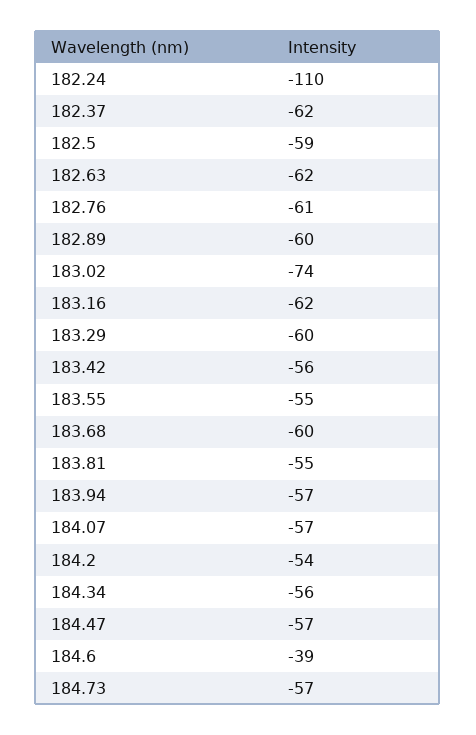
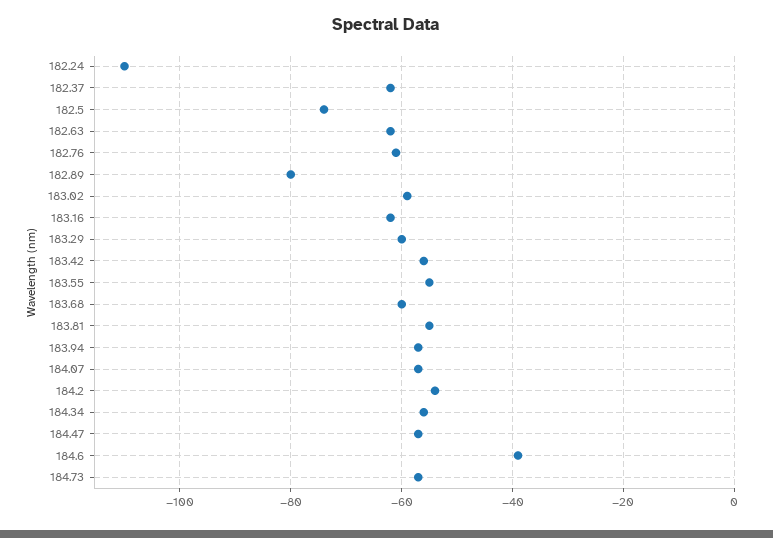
  {
    "182.24": -110,
    "182.37": -62,
-   "182.5": -59,
+   "182.5": -75,
    "182.63": -62,
    "182.76": -61,
-   "182.89": -60,
+   "182.89": -80,
-   "183.02": -74,
+   "183.02": -60,
    "183.16": -62,
    "183.29": -60,
    "183.42": -56,
    "183.55": -55,
    "183.68": -60,
    "183.81": -55,
    "183.94": -57,
    "184.07": -57,
    "184.2": -54,
    "184.34": -56,
    "184.47": -57,
    "184.6": -39,
    "184.73": -57
  }

